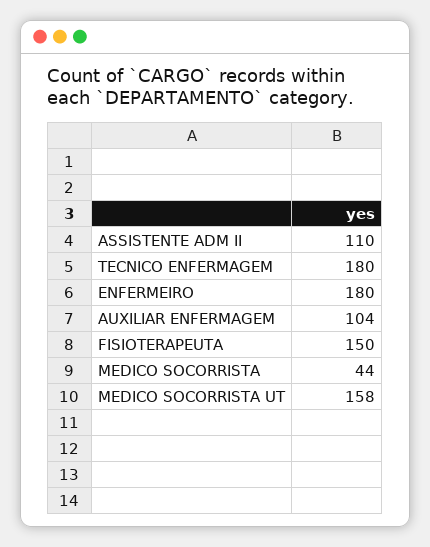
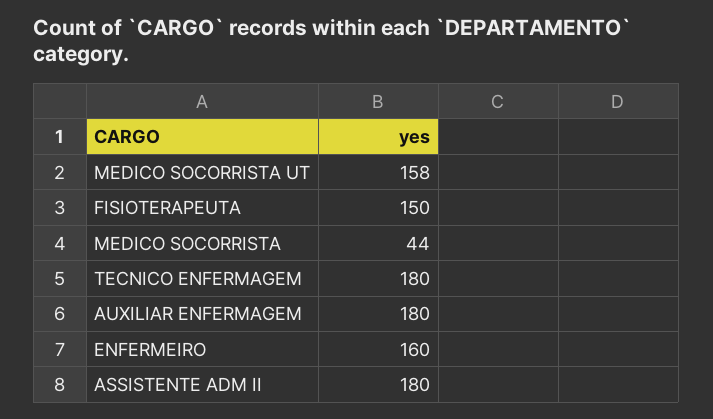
  {
-   "ASSISTENTE ADM II": 110,
+   "ASSISTENTE ADM II": 180,
    "TECNICO ENFERMAGEM": 180,
-   "ENFERMEIRO": 180,
+   "ENFERMEIRO": 160,
-   "AUXILIAR ENFERMAGEM": 104,
+   "AUXILIAR ENFERMAGEM": 180,
    "FISIOTERAPEUTA": 150,
    "MEDICO SOCORRISTA": 44,
    "MEDICO SOCORRISTA UT": 158
  }

